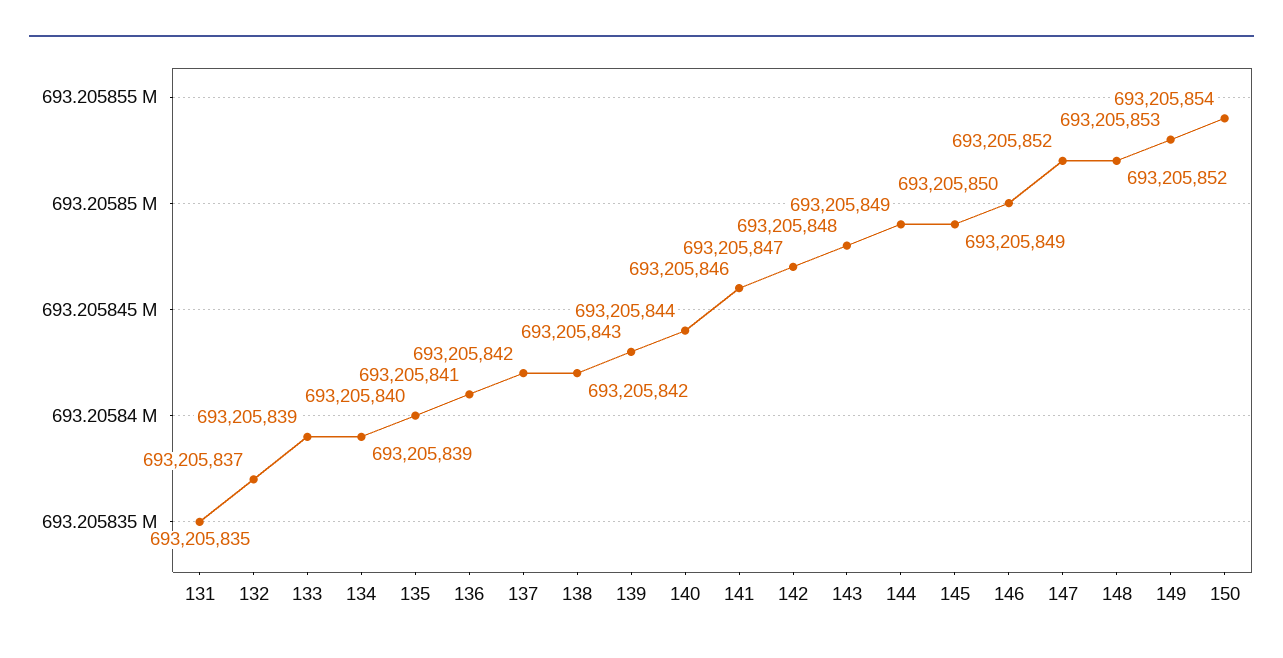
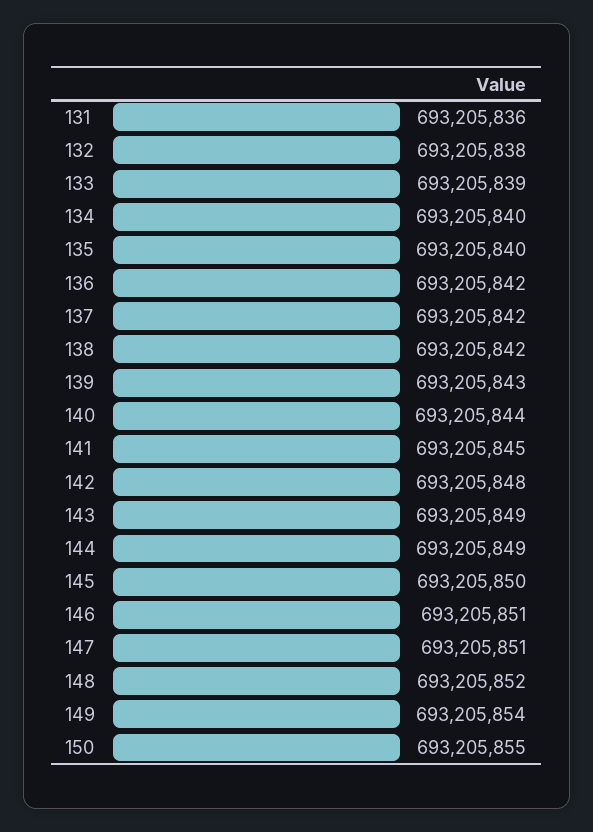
  {
-   "131": 693205835,
+   "131": 693205836,
-   "132": 693205837,
+   "132": 693205838,
    "133": 693205839,
-   "134": 693205839,
+   "134": 693205840,
    "135": 693205840,
-   "136": 693205841,
+   "136": 693205842,
    "137": 693205842,
    "138": 693205842,
    "139": 693205843,
    "140": 693205844,
-   "141": 693205846,
+   "141": 693205845,
-   "142": 693205847,
+   "142": 693205848,
-   "143": 693205848,
+   "143": 693205849,
    "144": 693205849,
-   "145": 693205849,
+   "145": 693205850,
-   "146": 693205850,
+   "146": 693205851,
-   "147": 693205852,
+   "147": 693205851,
    "148": 693205852,
-   "149": 693205853,
+   "149": 693205854,
-   "150": 693205854
+   "150": 693205855
  }

